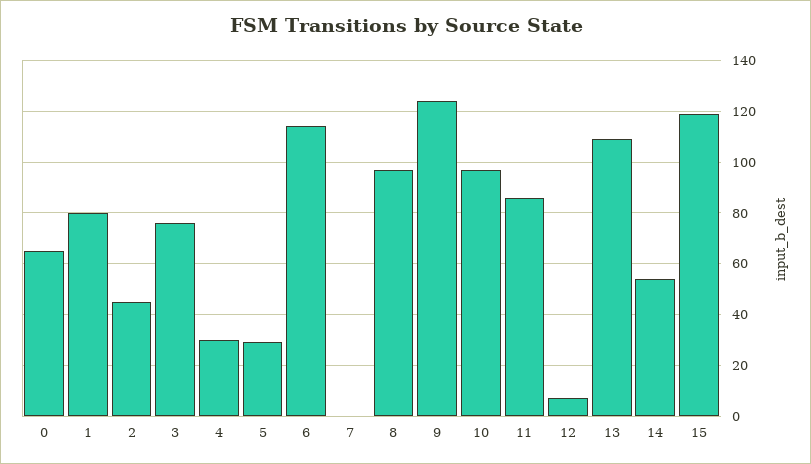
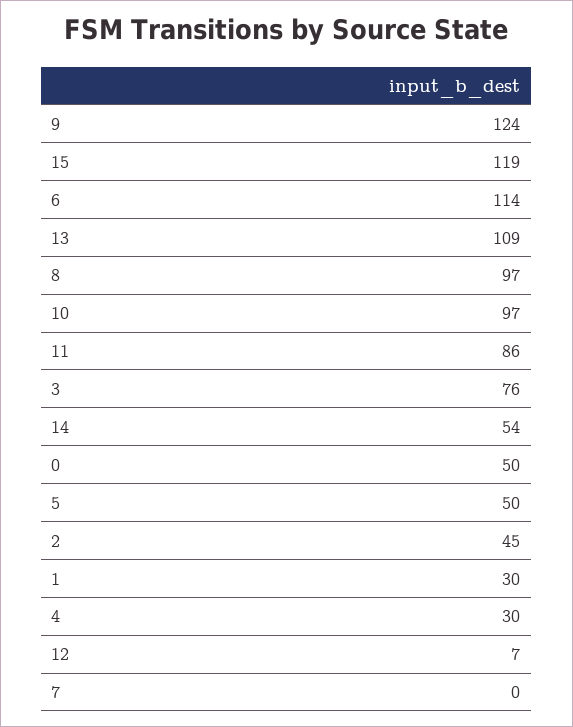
  {
-   "0": 65,
+   "0": 50,
-   "1": 80,
+   "1": 30,
    "2": 45,
    "3": 76,
    "4": 30,
-   "5": 30,
+   "5": 50,
    "6": 114,
    "7": 0,
    "8": 97,
    "9": 124,
    "10": 97,
    "11": 86,
    "12": 7,
    "13": 109,
    "14": 54,
    "15": 119
  }

